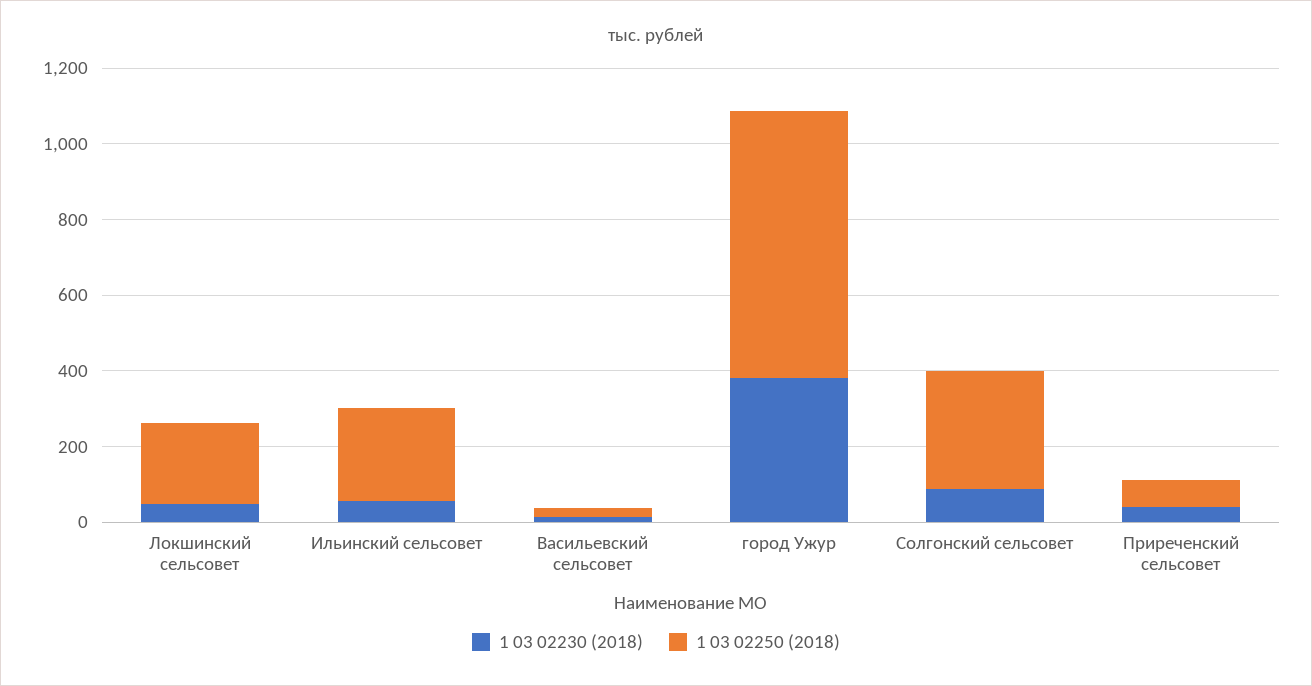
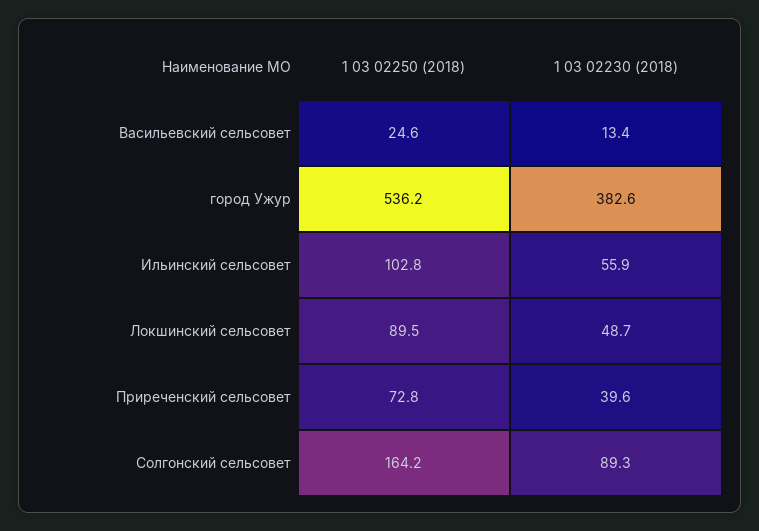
  {
    "1 03 02230 (2018)": {
      "Локшинский сельсовет": 48.7,
      "Ильинский сельсовет": 55.9,
      "Васильевский сельсовет": 13.4,
      "город Ужур": 382.6,
      "Солгонский сельсовет": 89.3,
      "Приреченский сельсовет": 39.6
    },
    "1 03 02250 (2018)": {
-     "Локшинский сельсовет": 200,
+     "Локшинский сельсовет": 89.5,
-     "Ильинский сельсовет": 250,
+     "Ильинский сельсовет": 102.8,
      "Васильевский сельсовет": 24.6,
-     "город Ужур": 700,
+     "город Ужур": 536.2,
-     "Солгонский сельсовет": 300,
+     "Солгонский сельсовет": 164.2,
      "Приреченский сельсовет": 72.8
    }
  }

